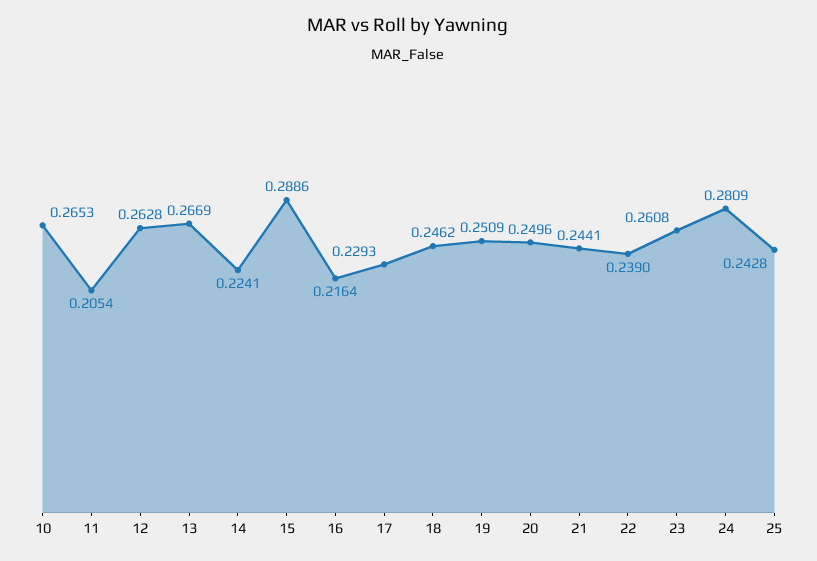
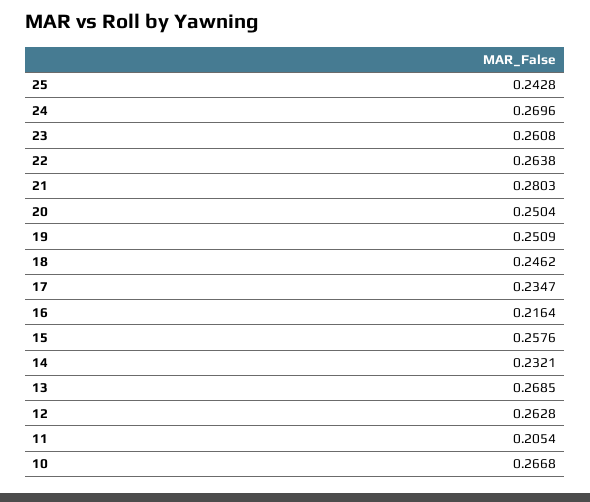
  {
-   "10": 0.2653,
+   "10": 0.2668,
    "11": 0.2054,
    "12": 0.2628,
-   "13": 0.2669,
+   "13": 0.2685,
-   "14": 0.2241,
+   "14": 0.2321,
-   "15": 0.2886,
+   "15": 0.2576,
    "16": 0.2164,
-   "17": 0.2293,
+   "17": 0.2347,
    "18": 0.2462,
    "19": 0.2509,
-   "20": 0.2496,
+   "20": 0.2504,
-   "21": 0.2441,
+   "21": 0.2803,
-   "22": 0.239,
+   "22": 0.2638,
    "23": 0.2608,
-   "24": 0.2809,
+   "24": 0.2696,
    "25": 0.2428
  }

